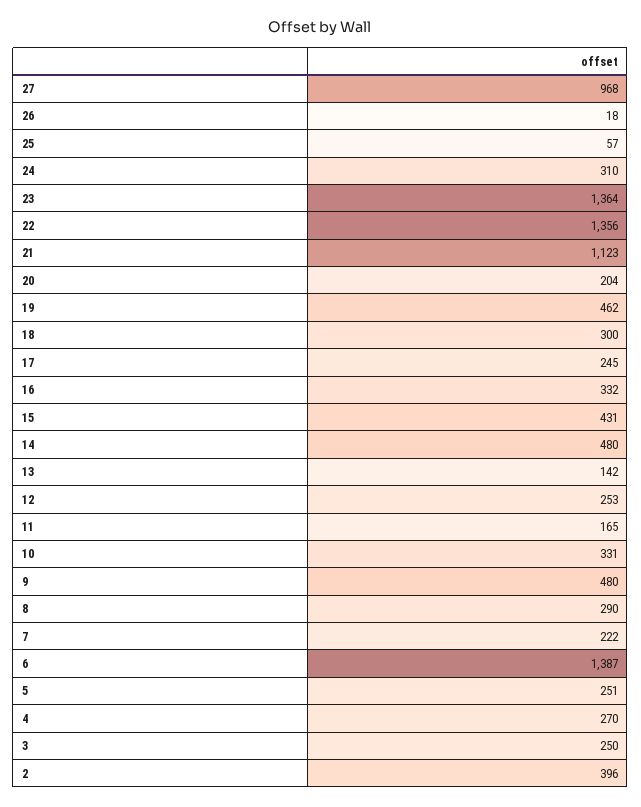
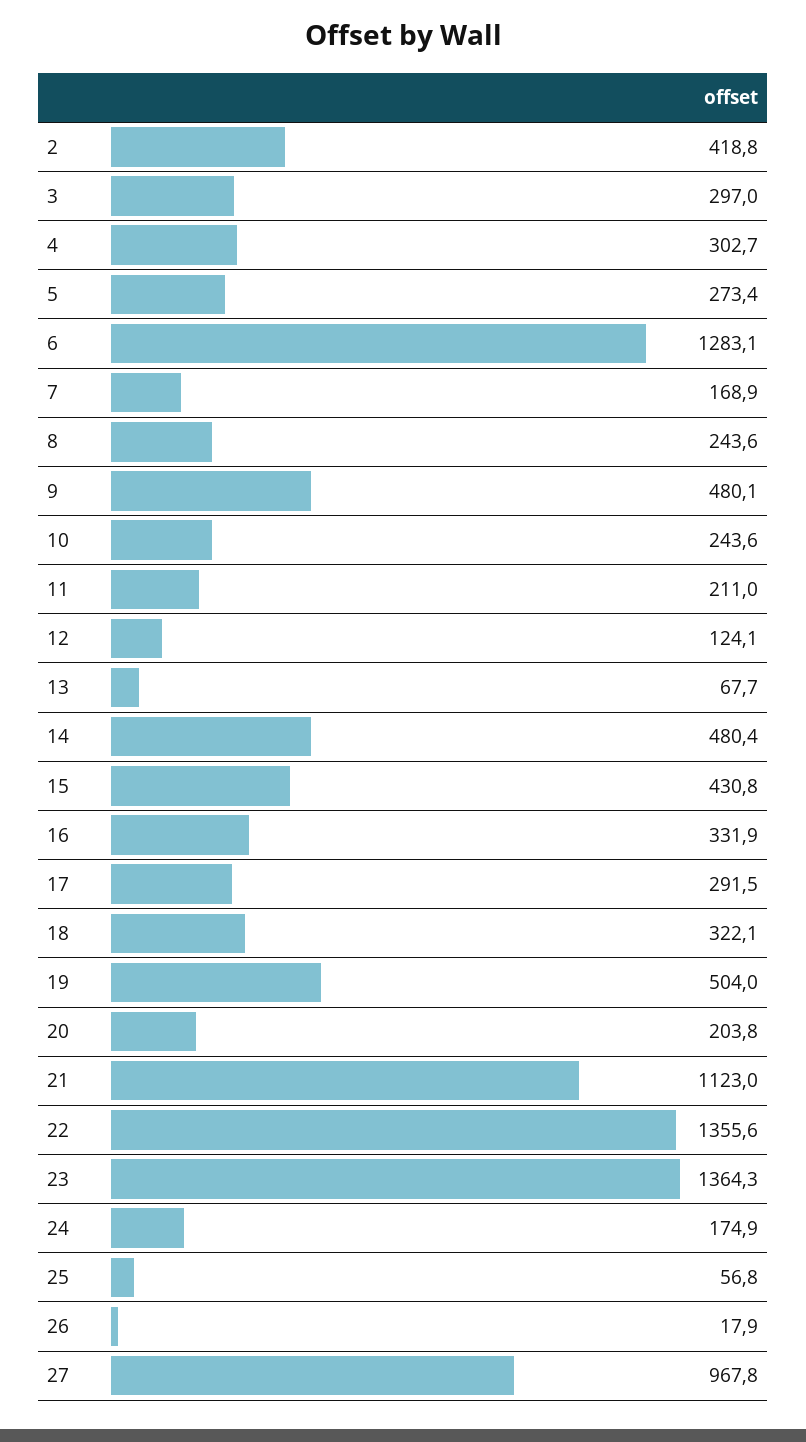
  {
    "27": 967.8,
    "26": 17.9,
    "25": 56.8,
-   "24": 310,
+   "24": 174.9,
    "23": 1364.3,
    "22": 1355.6,
    "21": 1123,
    "20": 203.8,
-   "19": 462,
+   "19": 504,
-   "18": 300,
+   "18": 322.1,
-   "17": 245,
+   "17": 291.5,
    "16": 331.9,
    "15": 430.8,
    "14": 480.4,
-   "13": 142,
+   "13": 67.7,
-   "12": 253,
+   "12": 124.1,
-   "11": 165,
+   "11": 211,
-   "10": 331,
+   "10": 243.6,
    "9": 480.1,
-   "8": 290,
+   "8": 243.6,
-   "7": 222,
+   "7": 168.9,
-   "6": 1387,
+   "6": 1283.1,
-   "5": 251,
+   "5": 273.4,
-   "4": 270,
+   "4": 302.7,
-   "3": 250,
+   "3": 297,
-   "2": 396
+   "2": 418.8
  }

